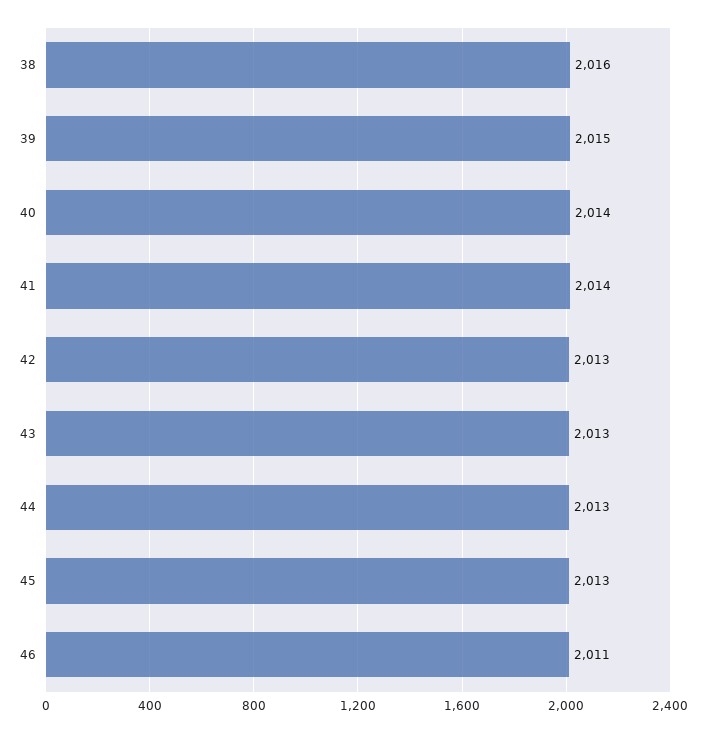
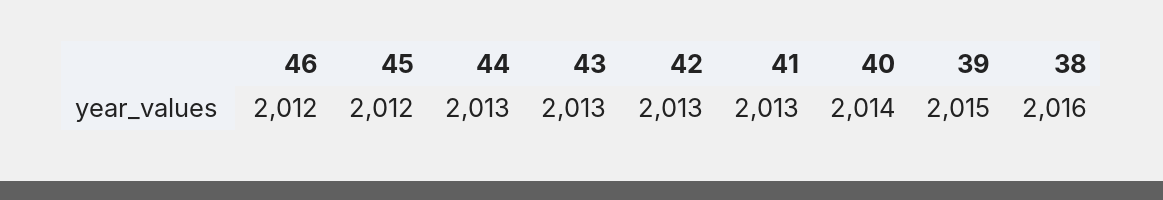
  {
    "38": 2016,
    "39": 2015,
    "40": 2014,
-   "41": 2014,
+   "41": 2013,
    "42": 2013,
    "43": 2013,
    "44": 2013,
-   "45": 2013,
+   "45": 2012,
-   "46": 2011
+   "46": 2012
  }

